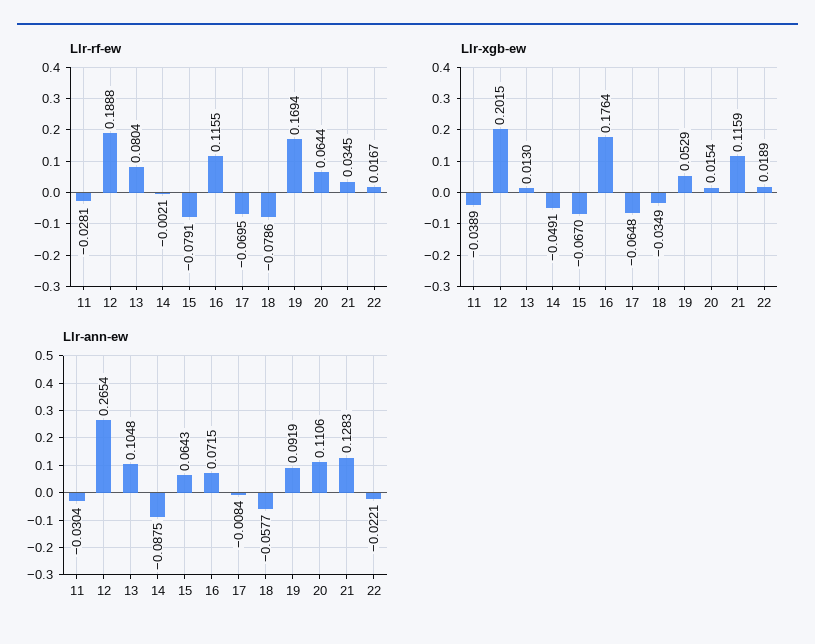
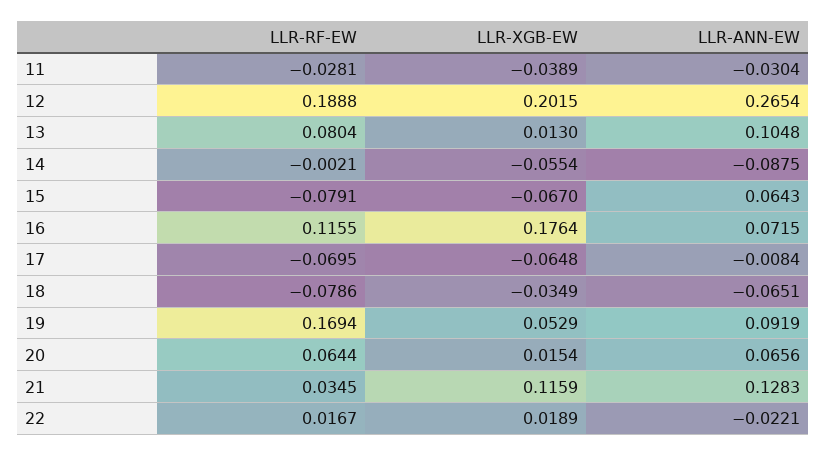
  {
    "Llr-rf-ew": {
      "11": -0.0281,
      "12": 0.1888,
      "13": 0.0804,
      "14": -0.0021,
      "15": -0.0791,
      "16": 0.1155,
      "17": -0.0695,
      "18": -0.0786,
      "19": 0.1694,
      "20": 0.0644,
      "21": 0.0345,
      "22": 0.0167
    },
    "Llr-xgb-ew": {
      "11": -0.0389,
      "12": 0.2015,
      "13": 0.013,
-     "14": -0.0491,
+     "14": -0.0554,
      "15": -0.067,
      "16": 0.1764,
      "17": -0.0648,
      "18": -0.0349,
      "19": 0.0529,
      "20": 0.0154,
      "21": 0.1159,
      "22": 0.0189
    },
    "Llr-ann-ew": {
      "11": -0.0304,
      "12": 0.2654,
      "13": 0.1048,
      "14": -0.0875,
      "15": 0.0643,
      "16": 0.0715,
      "17": -0.0084,
-     "18": -0.0577,
+     "18": -0.0651,
      "19": 0.0919,
-     "20": 0.1106,
+     "20": 0.0656,
      "21": 0.1283,
      "22": -0.0221
    }
  }

